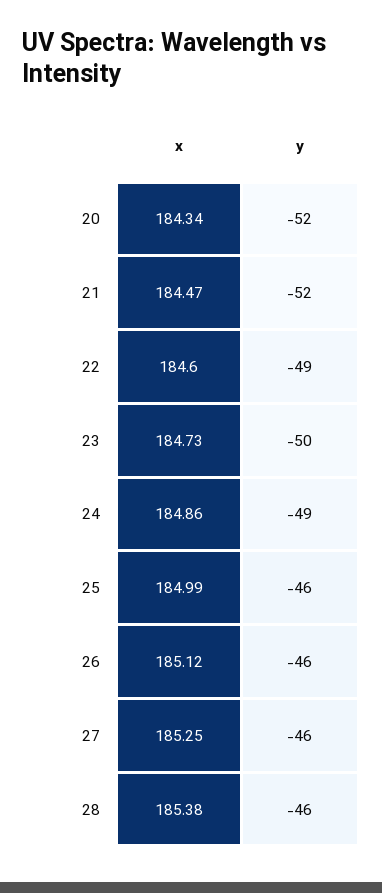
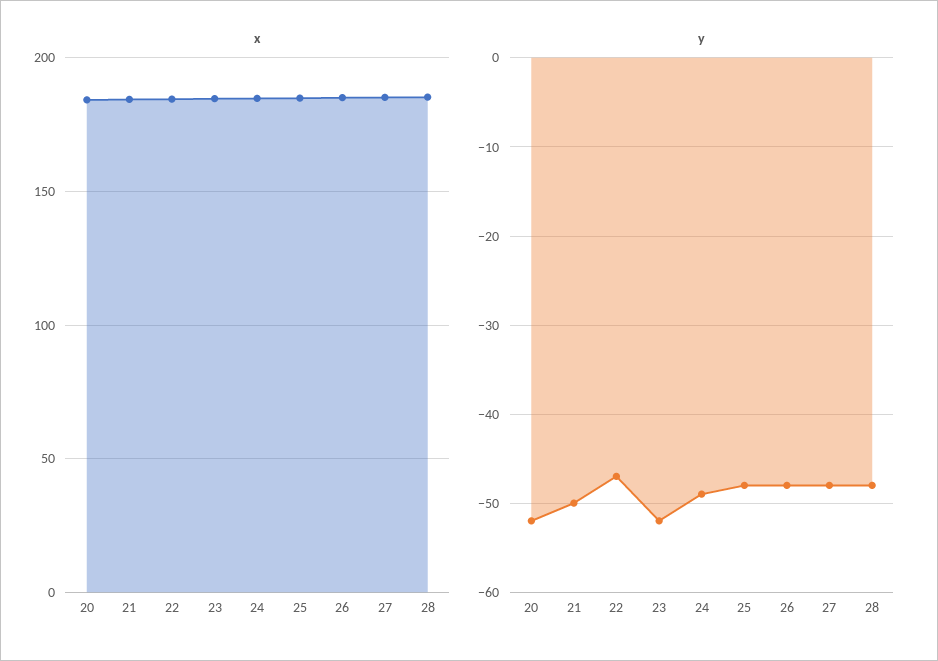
  {
    "x": {
      "20": 184.34,
      "21": 184.47,
      "22": 184.6,
      "23": 184.73,
      "24": 184.86,
      "25": 184.99,
      "26": 185.12,
      "27": 185.25,
      "28": 185.38
    },
    "y": {
      "20": -52,
-     "21": -52,
+     "21": -50,
-     "22": -49,
+     "22": -47,
-     "23": -50,
+     "23": -52,
      "24": -49,
-     "25": -46,
+     "25": -48,
-     "26": -46,
+     "26": -48,
-     "27": -46,
+     "27": -48,
-     "28": -46
+     "28": -48
    }
  }

